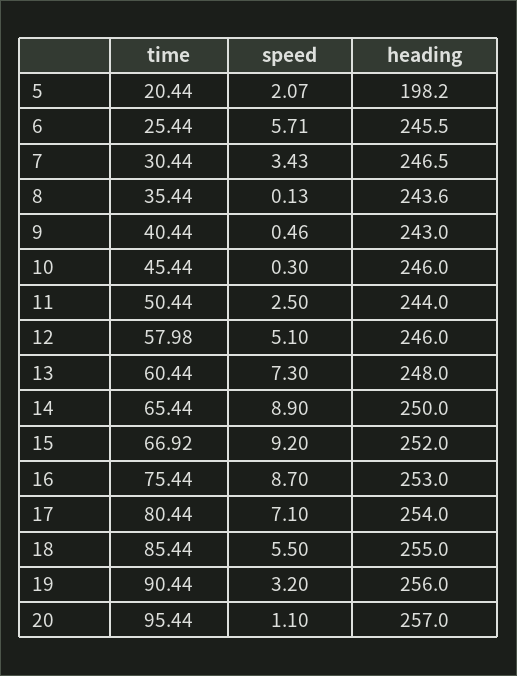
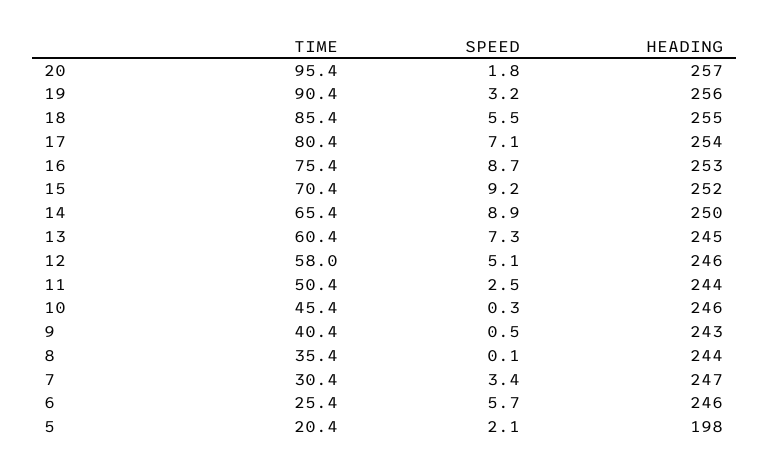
  {
    "time": {
      "5": 20.44,
      "6": 25.44,
      "7": 30.44,
      "8": 35.44,
      "9": 40.44,
      "10": 45.44,
      "11": 50.44,
      "12": 57.98,
      "13": 60.44,
      "14": 65.44,
-     "15": 66.92,
+     "15": 70.4,
      "16": 75.44,
      "17": 80.44,
      "18": 85.44,
      "19": 90.44,
      "20": 95.44
    },
    "speed": {
      "5": 2.07,
      "6": 5.71,
      "7": 3.43,
      "8": 0.13,
      "9": 0.46,
      "10": 0.3,
      "11": 2.5,
      "12": 5.1,
      "13": 7.3,
      "14": 8.9,
      "15": 9.2,
      "16": 8.7,
      "17": 7.1,
      "18": 5.5,
      "19": 3.2,
-     "20": 1.1
+     "20": 1.8
    },
    "heading": {
      "5": 198.2,
      "6": 245.5,
      "7": 246.5,
      "8": 243.6,
      "9": 243,
      "10": 246,
      "11": 244,
      "12": 246,
-     "13": 248,
+     "13": 245,
      "14": 250,
      "15": 252,
      "16": 253,
      "17": 254,
      "18": 255,
      "19": 256,
      "20": 257
    }
  }

